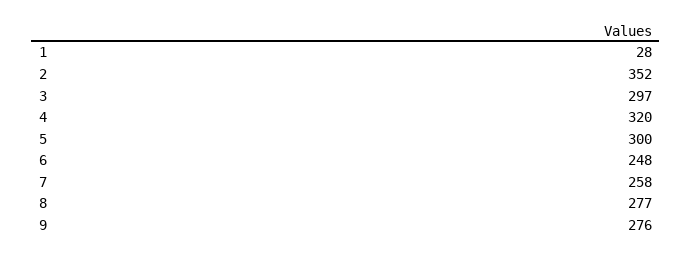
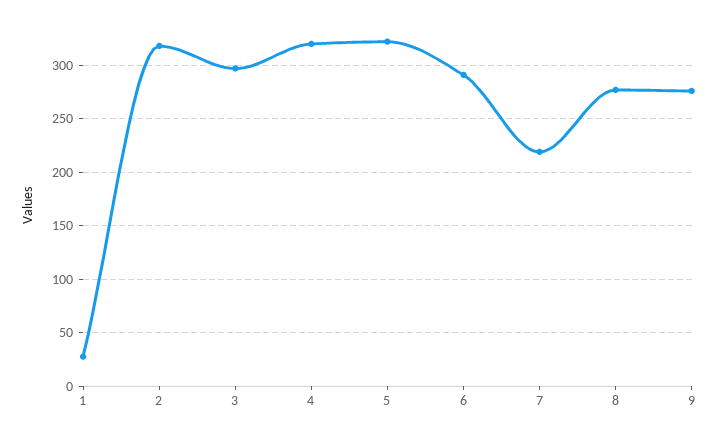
  {
    "1": 28,
-   "2": 352,
+   "2": 320,
    "3": 297,
    "4": 320,
-   "5": 300,
+   "5": 320,
-   "6": 248,
+   "6": 290,
-   "7": 258,
+   "7": 220,
    "8": 277,
    "9": 276
  }

